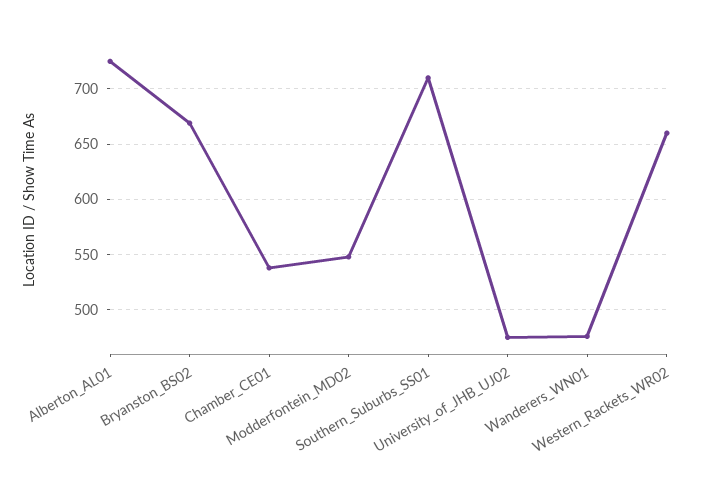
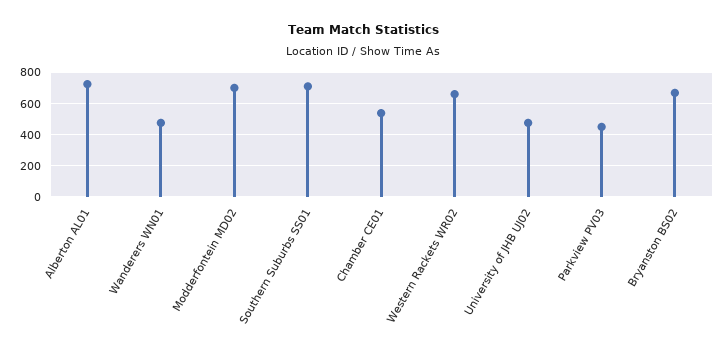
  {
    "Alberton_AL01": 730,
    "Bryanston_BS02": 670,
    "Chamber_CE01": 540,
-   "Modderfontein_MD02": 550,
+   "Modderfontein_MD02": 700,
    "Southern_Suburbs_SS01": 710,
    "University_of_JHB_UJ02": 480,
    "Wanderers_WN01": 480,
-   "Western_Rackets_WR02": 660
+   "Western_Rackets_WR02": 660,
+   "Parkview PV03": 450
  }

